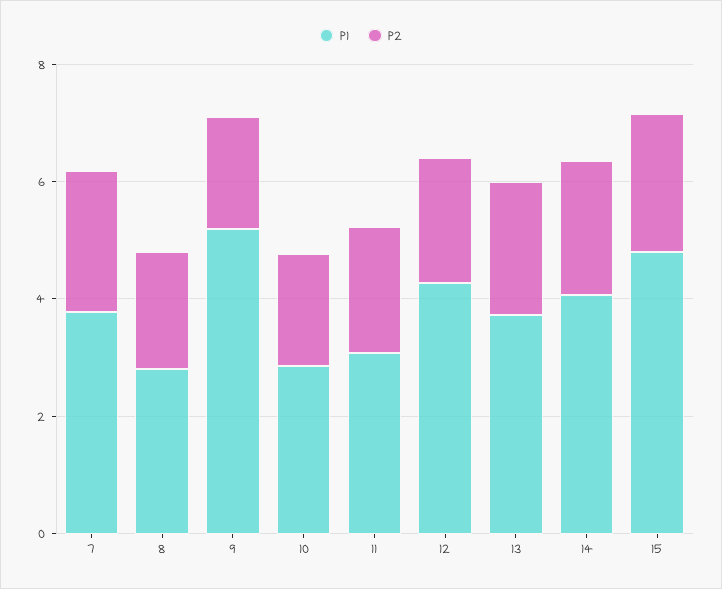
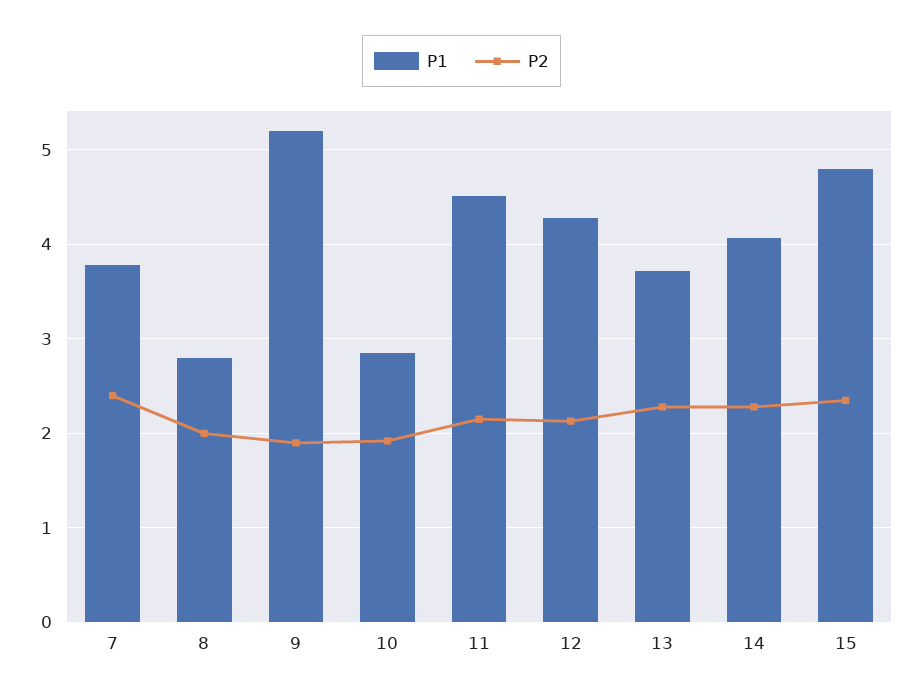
  {
    "P1": {
      "7": 3.8,
      "8": 2.8,
      "9": 5.2,
      "10": 2.9,
-     "11": 3,
+     "11": 4.5,
      "12": 4.3,
      "13": 3.7,
      "14": 4.1,
      "15": 4.8
    },
    "P2": {
      "7": 2.4,
      "8": 2,
      "9": 1.9,
      "10": 1.9,
      "11": 2.2,
      "12": 2.1,
      "13": 2.3,
      "14": 2.3,
      "15": 2.4
    }
  }

